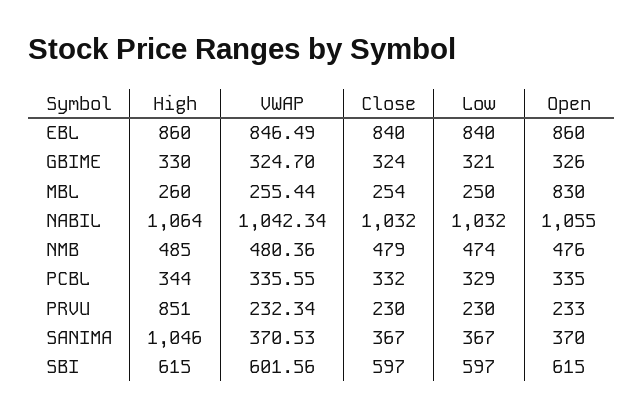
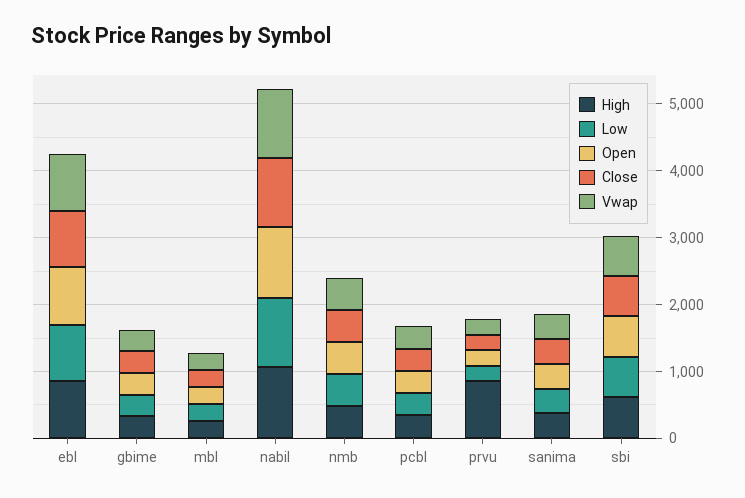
  {
    "High": {
      "EBL": 860,
      "GBIME": 330,
      "MBL": 260,
      "NABIL": 1064,
      "NMB": 485,
      "PCBL": 344,
      "PRVU": 851,
-     "SANIMA": 1046,
+     "SANIMA": 400,
      "SBI": 615
    },
    "VWAP": {
      "EBL": 846.49,
      "GBIME": 324.7,
      "MBL": 255.44,
      "NABIL": 1042.34,
      "NMB": 480.36,
      "PCBL": 335.55,
      "PRVU": 232.34,
      "SANIMA": 370.53,
      "SBI": 601.56
    },
    "Close": {
      "EBL": 840,
      "GBIME": 324,
      "MBL": 254,
      "NABIL": 1032,
      "NMB": 479,
      "PCBL": 332,
      "PRVU": 230,
      "SANIMA": 367,
      "SBI": 597
    },
    "Low": {
      "EBL": 840,
      "GBIME": 321,
      "MBL": 250,
      "NABIL": 1032,
      "NMB": 474,
      "PCBL": 329,
      "PRVU": 230,
      "SANIMA": 367,
      "SBI": 597
    },
    "Open": {
      "EBL": 860,
      "GBIME": 326,
-     "MBL": 830,
+     "MBL": 200,
      "NABIL": 1055,
      "NMB": 476,
      "PCBL": 335,
      "PRVU": 233,
      "SANIMA": 370,
      "SBI": 615
    }
  }

